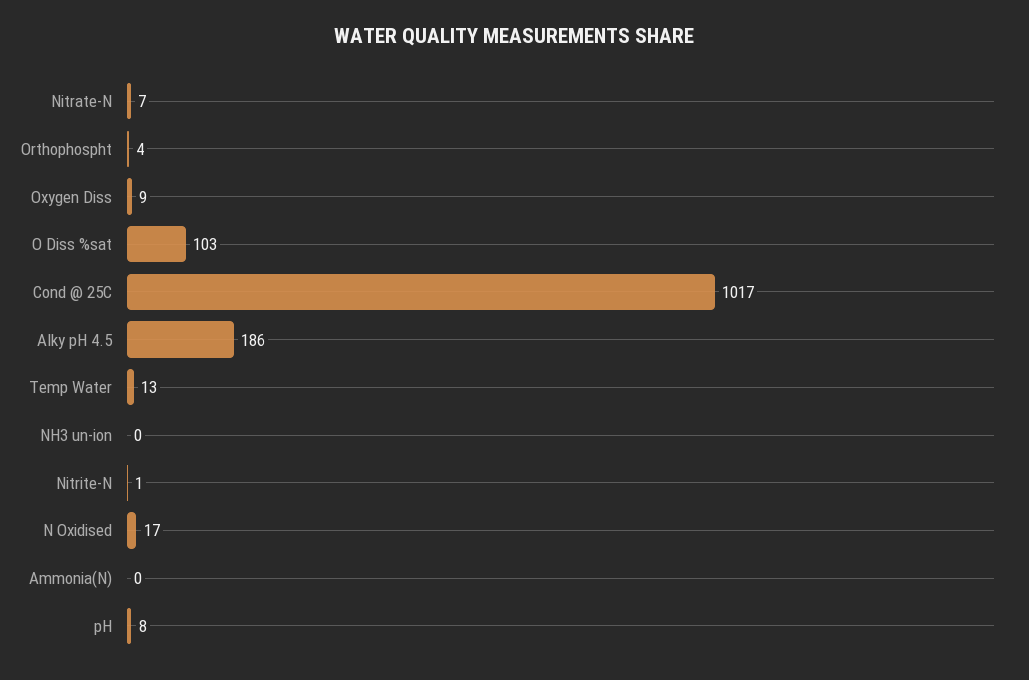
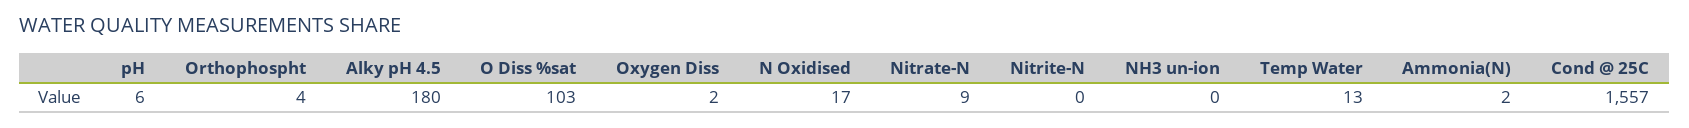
  {
-   "Nitrate-N": 7,
+   "Nitrate-N": 9,
    "Orthophospht": 4,
-   "Oxygen Diss": 9,
+   "Oxygen Diss": 2,
    "O Diss %sat": 103,
-   "Cond @ 25C": 1017,
+   "Cond @ 25C": 1557,
-   "Alky pH 4.5": 186,
+   "Alky pH 4.5": 180,
    "Temp Water": 13,
    "NH3 un-ion": 0,
-   "Nitrite-N": 1,
+   "Nitrite-N": 0,
    "N Oxidised": 17,
-   "Ammonia(N)": 0,
+   "Ammonia(N)": 2,
-   "pH": 8
+   "pH": 6
  }

